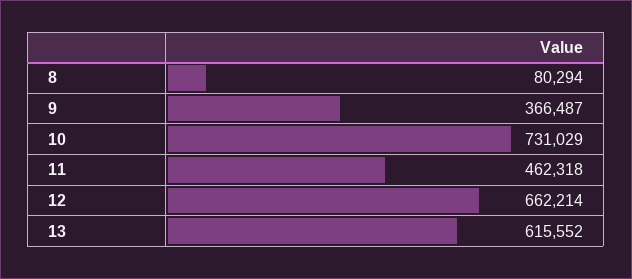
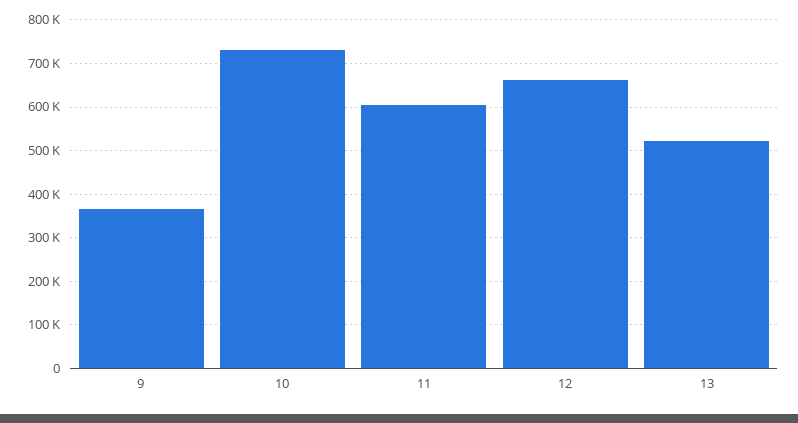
  {
-   "8": 80294,
    "9": 366487,
    "10": 731029,
-   "11": 462318,
+   "11": 600000,
    "12": 662214,
-   "13": 615552
+   "13": 520000
  }

